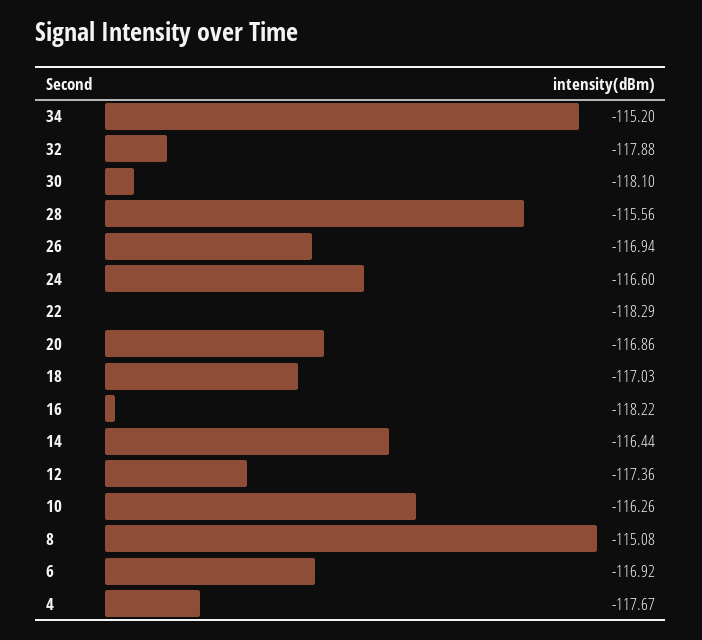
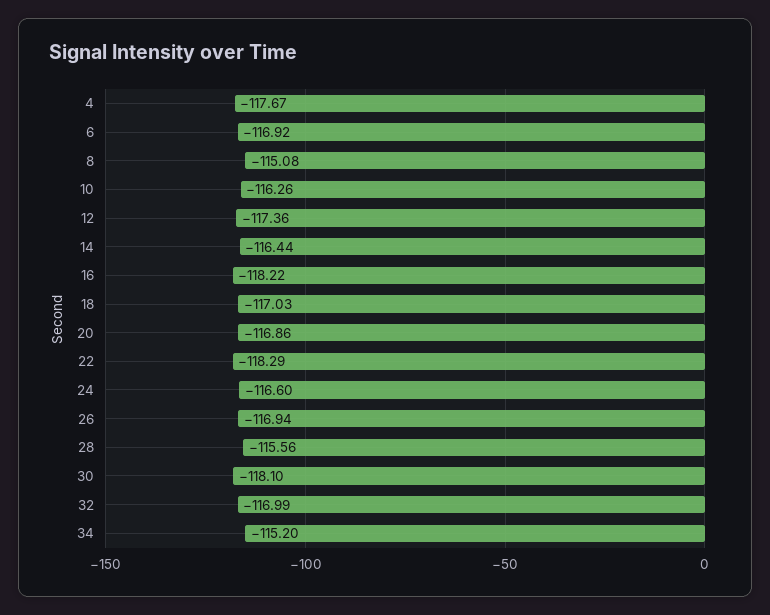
  {
    "34": -115.2,
-   "32": -117.88,
+   "32": -116.99,
    "30": -118.1,
    "28": -115.56,
    "26": -116.94,
    "24": -116.6,
    "22": -118.29,
    "20": -116.86,
    "18": -117.03,
    "16": -118.22,
    "14": -116.44,
    "12": -117.36,
    "10": -116.26,
    "8": -115.08,
    "6": -116.92,
    "4": -117.67
  }

